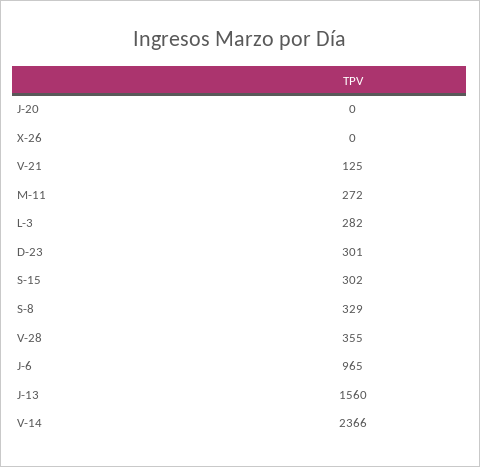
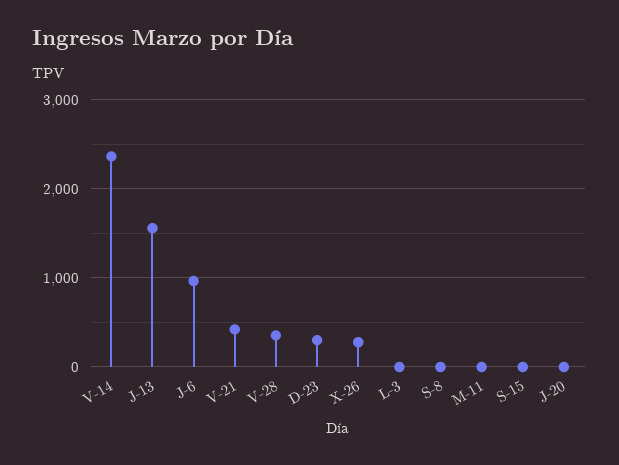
  {
    "J-20": 0,
-   "X-26": 0,
+   "X-26": 300,
-   "V-21": 125,
+   "V-21": 400,
-   "M-11": 272,
+   "M-11": 0,
-   "L-3": 282,
+   "L-3": 0,
    "D-23": 301,
-   "S-15": 302,
+   "S-15": 0,
-   "S-8": 329,
+   "S-8": 0,
    "V-28": 355,
    "J-6": 965,
    "J-13": 1560,
    "V-14": 2366
  }

